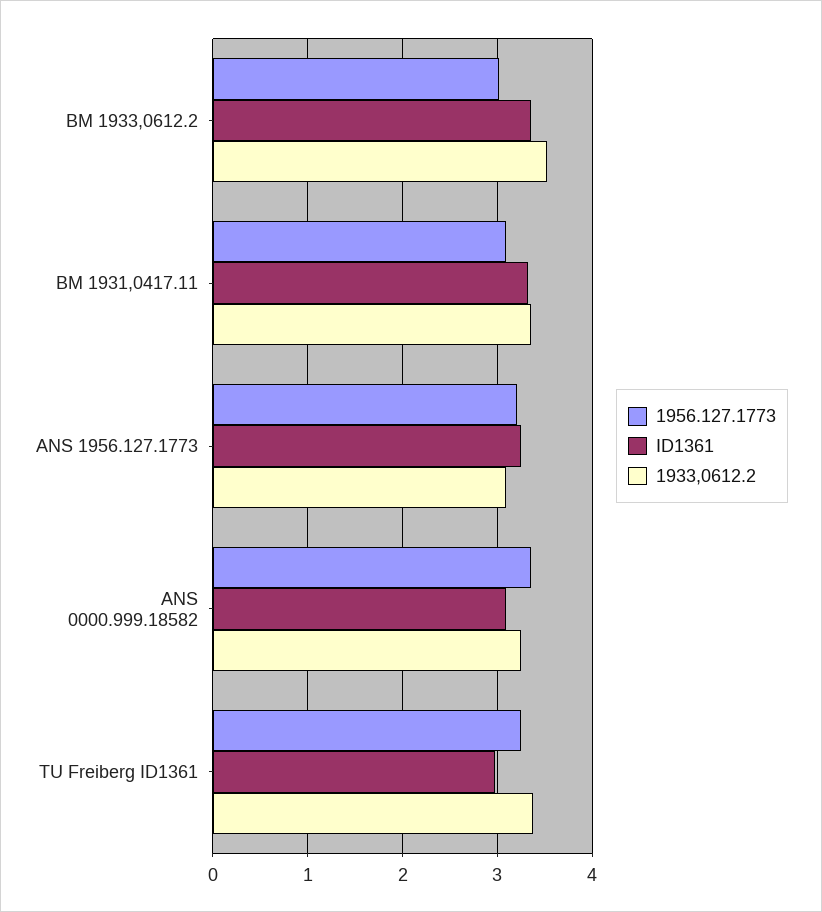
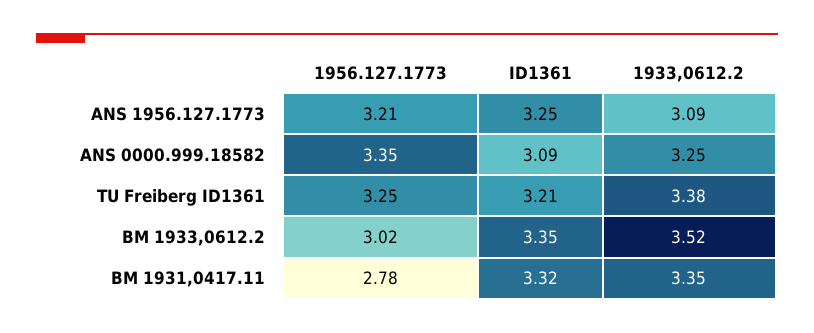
  {
    "1956.127.1773": {
      "BM 1933,0612.2": 3.02,
-     "BM 1931,0417.11": 3.1,
+     "BM 1931,0417.11": 2.78,
      "ANS 1956.127.1773": 3.21,
      "ANS 0000.999.18582": 3.35,
      "TU Freiberg ID1361": 3.25
    },
    "ID1361": {
      "BM 1933,0612.2": 3.35,
      "BM 1931,0417.11": 3.32,
      "ANS 1956.127.1773": 3.25,
      "ANS 0000.999.18582": 3.09,
-     "TU Freiberg ID1361": 3
+     "TU Freiberg ID1361": 3.21
    },
    "1933,0612.2": {
      "BM 1933,0612.2": 3.52,
      "BM 1931,0417.11": 3.35,
      "ANS 1956.127.1773": 3.09,
      "ANS 0000.999.18582": 3.25,
      "TU Freiberg ID1361": 3.38
    }
  }

